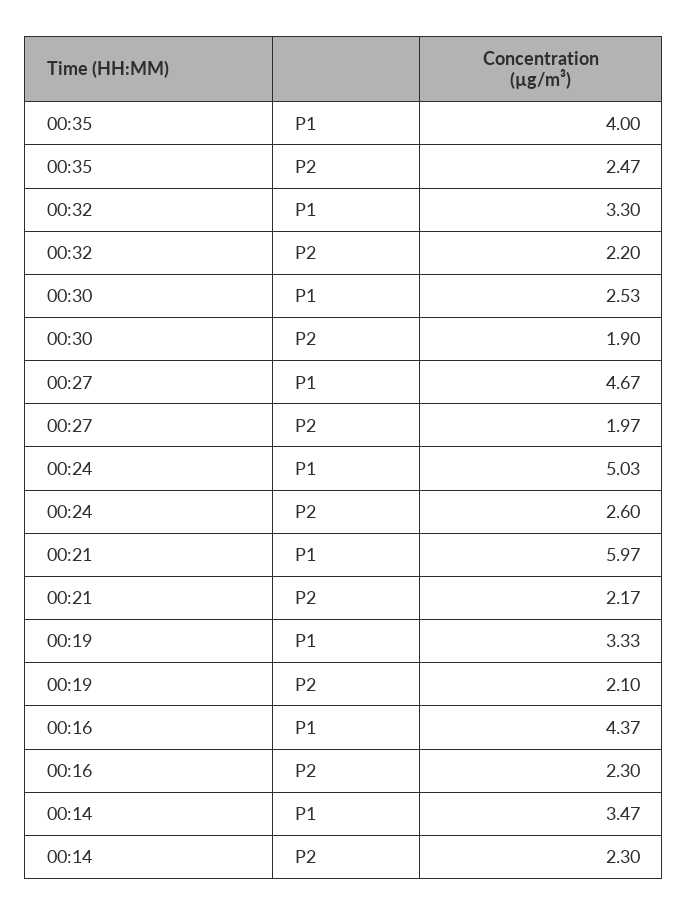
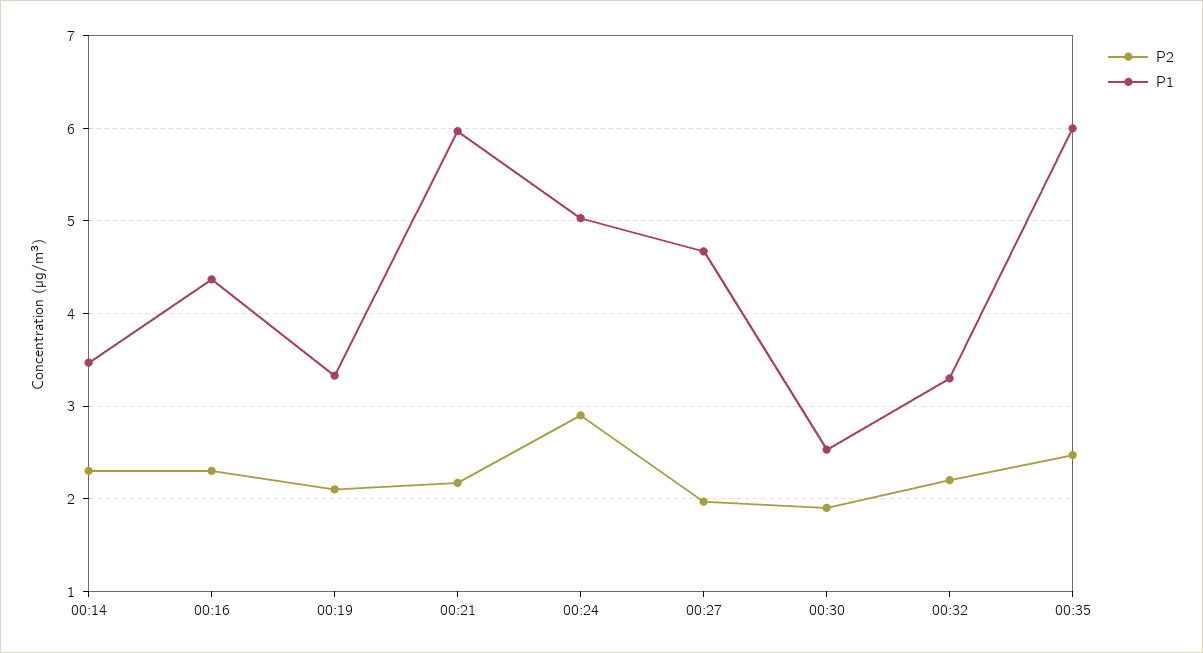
  {
    "P1": {
-     "00:35": 4,
+     "00:35": 6,
      "00:32": 3.3,
      "00:30": 2.53,
      "00:27": 4.67,
      "00:24": 5.03,
      "00:21": 5.97,
      "00:19": 3.33,
      "00:16": 4.37,
      "00:14": 3.47
    },
    "P2": {
      "00:35": 2.47,
      "00:32": 2.2,
      "00:30": 1.9,
      "00:27": 1.97,
-     "00:24": 2.6,
+     "00:24": 2.9,
      "00:21": 2.17,
      "00:19": 2.1,
      "00:16": 2.3,
      "00:14": 2.3
    }
  }

